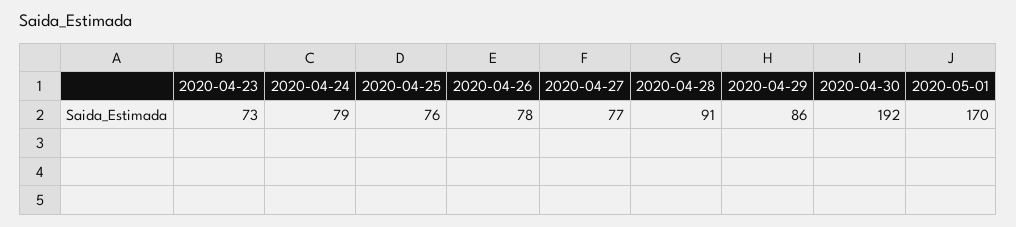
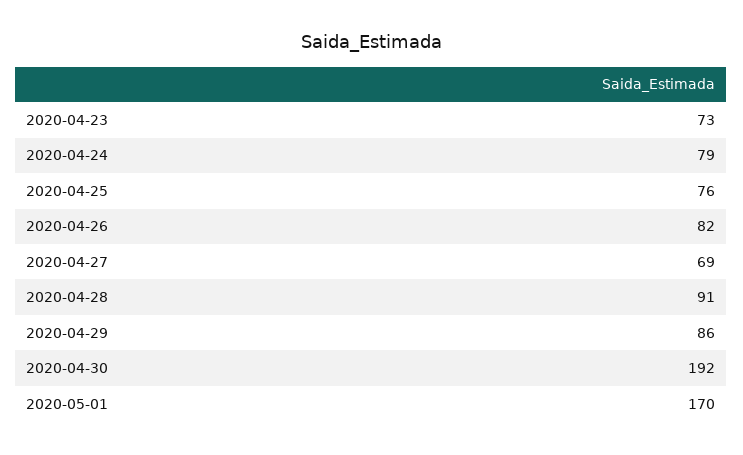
  {
    "2020-04-23": 73,
    "2020-04-24": 79,
    "2020-04-25": 76,
-   "2020-04-26": 78,
+   "2020-04-26": 82,
-   "2020-04-27": 77,
+   "2020-04-27": 69,
    "2020-04-28": 91,
    "2020-04-29": 86,
    "2020-04-30": 192,
    "2020-05-01": 170
  }

